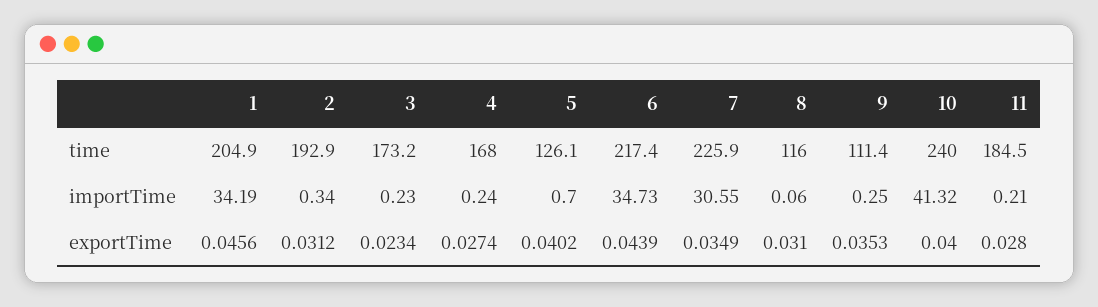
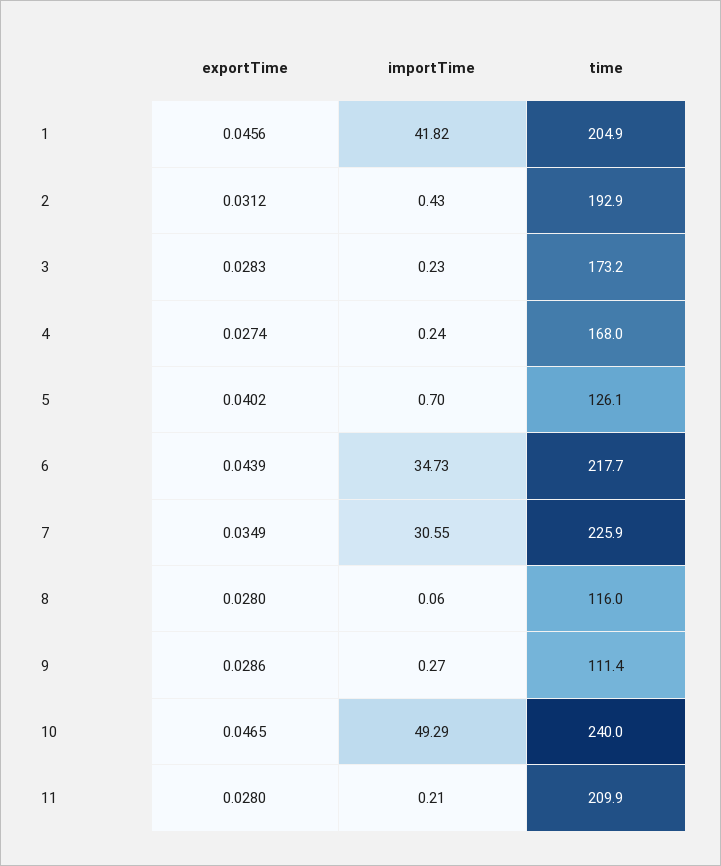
  {
    "1": {
      "time": 204.9,
-     "importTime": 34.19,
+     "importTime": 41.82,
      "exportTime": 0.0456
    },
    "2": {
      "time": 192.9,
-     "importTime": 0.34,
+     "importTime": 0.43,
      "exportTime": 0.0312
    },
    "3": {
      "time": 173.2,
      "importTime": 0.23,
-     "exportTime": 0.0234
+     "exportTime": 0.0283
    },
    "4": {
      "time": 168,
      "importTime": 0.24,
      "exportTime": 0.0274
    },
    "5": {
      "time": 126.1,
      "importTime": 0.7,
      "exportTime": 0.0402
    },
    "6": {
-     "time": 217.4,
+     "time": 217.7,
      "importTime": 34.73,
      "exportTime": 0.0439
    },
    "7": {
      "time": 225.9,
      "importTime": 30.55,
      "exportTime": 0.0349
    },
    "8": {
      "time": 116,
      "importTime": 0.06,
-     "exportTime": 0.031
+     "exportTime": 0.028
    },
    "9": {
      "time": 111.4,
-     "importTime": 0.25,
+     "importTime": 0.27,
-     "exportTime": 0.0353
+     "exportTime": 0.0286
    },
    "10": {
      "time": 240,
-     "importTime": 41.32,
+     "importTime": 49.29,
-     "exportTime": 0.04
+     "exportTime": 0.0465
    },
    "11": {
-     "time": 184.5,
+     "time": 209.9,
      "importTime": 0.21,
      "exportTime": 0.028
    }
  }

